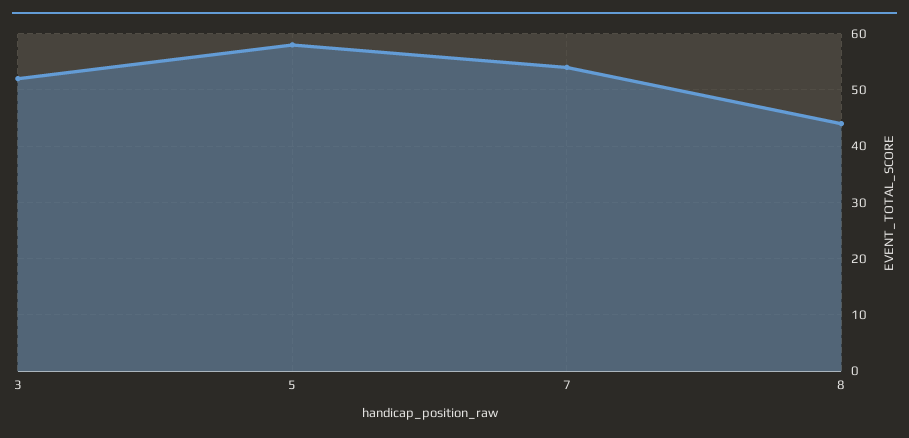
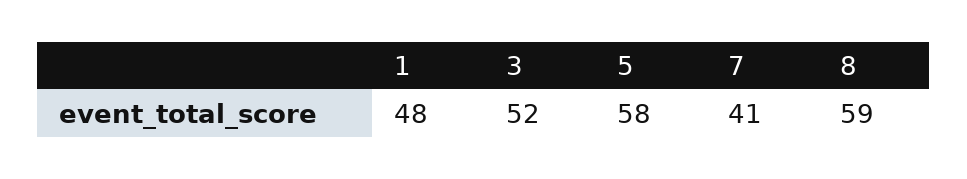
  {
    "3": 52,
    "5": 58,
-   "7": 55,
+   "7": 41,
-   "8": 45
+   "8": 59,
+   "1": 48
  }

